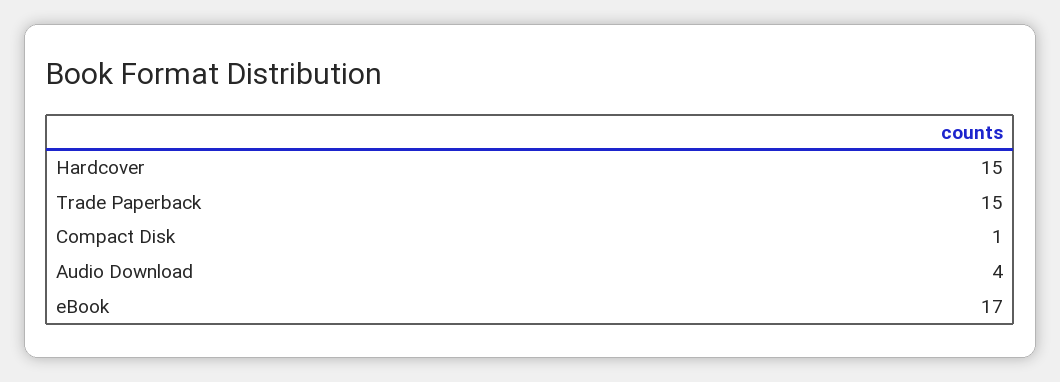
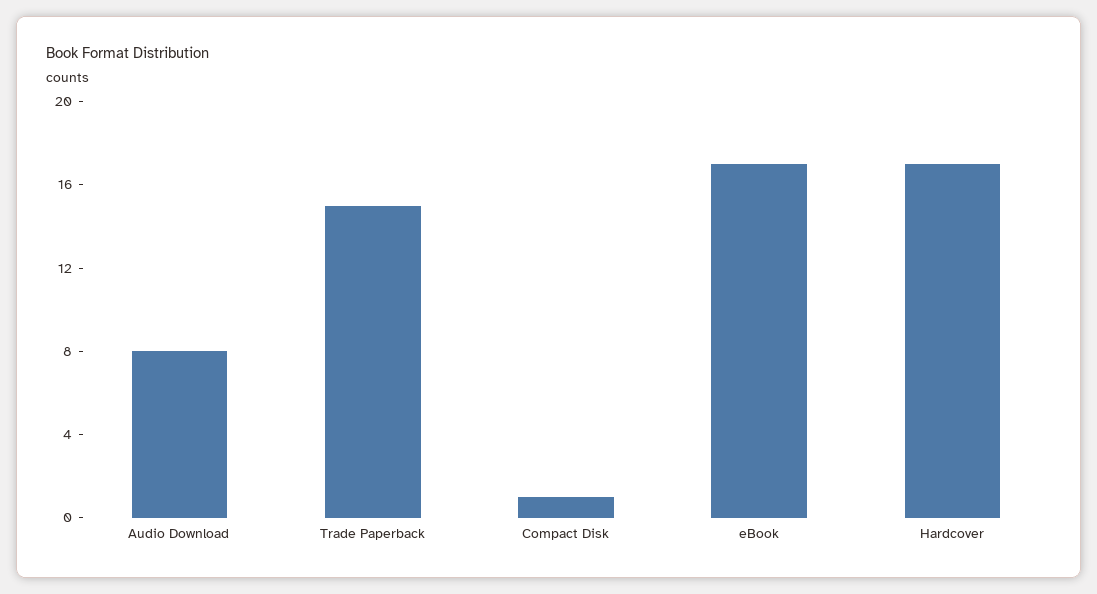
  {
-   "Hardcover": 15,
+   "Hardcover": 17,
    "Trade Paperback": 15,
    "Compact Disk": 1,
-   "Audio Download": 4,
+   "Audio Download": 8,
    "eBook": 17
  }

